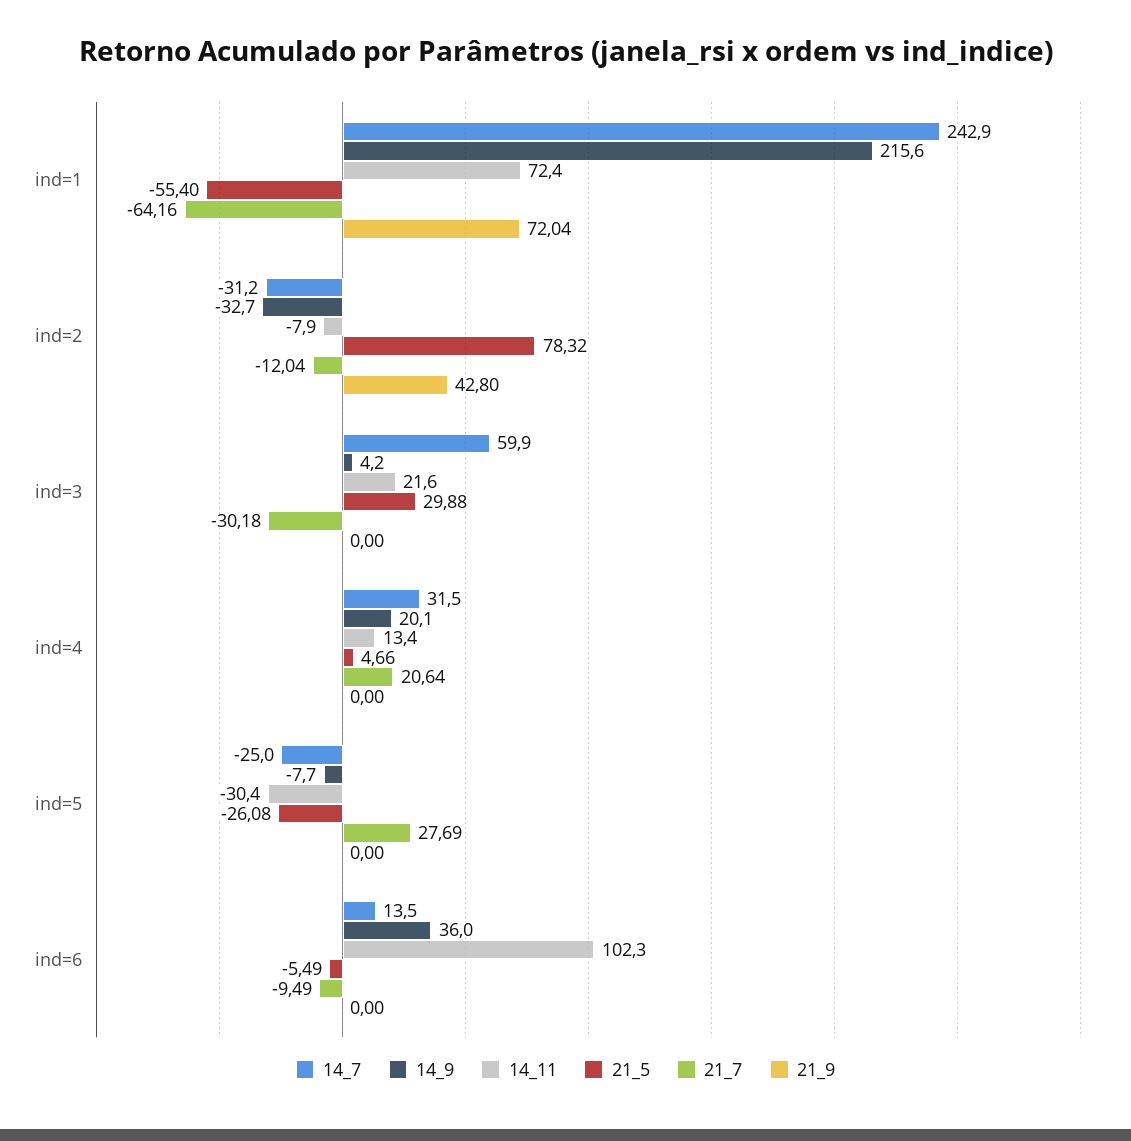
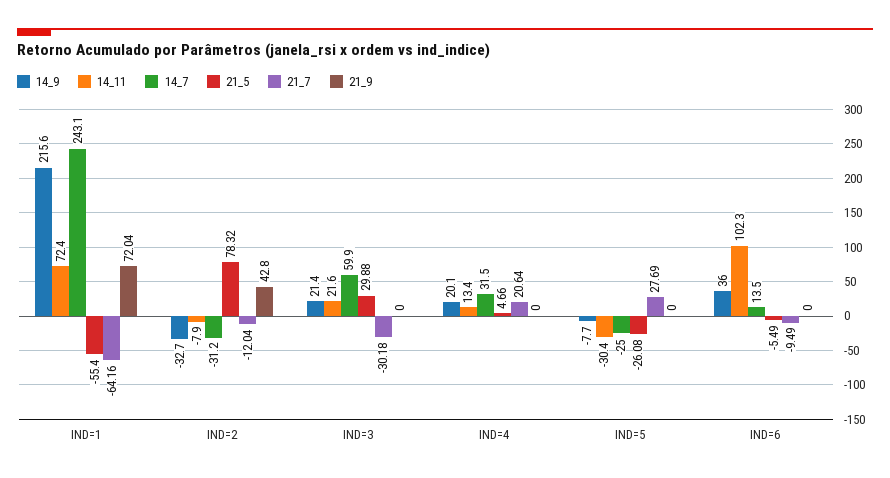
  {
    "14_7": {
-     "ind=1": 242.9,
+     "ind=1": 243.1,
      "ind=2": -31.2,
      "ind=3": 59.9,
      "ind=4": 31.5,
      "ind=5": -25,
      "ind=6": 13.5
    },
    "14_9": {
      "ind=1": 215.6,
      "ind=2": -32.7,
-     "ind=3": 4.2,
+     "ind=3": 21.4,
      "ind=4": 20.1,
      "ind=5": -7.7,
      "ind=6": 36
    },
    "14_11": {
      "ind=1": 72.4,
      "ind=2": -7.9,
      "ind=3": 21.6,
      "ind=4": 13.4,
      "ind=5": -30.4,
      "ind=6": 102.3
    },
    "21_5": {
      "ind=1": -55.4,
      "ind=2": 78.32,
      "ind=3": 29.88,
      "ind=4": 4.66,
      "ind=5": -26.08,
      "ind=6": -5.49
    },
    "21_7": {
      "ind=1": -64.16,
      "ind=2": -12.04,
      "ind=3": -30.18,
      "ind=4": 20.64,
      "ind=5": 27.69,
      "ind=6": -9.49
    },
    "21_9": {
      "ind=1": 72.04,
      "ind=2": 42.8,
      "ind=3": 0,
      "ind=4": 0,
      "ind=5": 0,
      "ind=6": 0
    }
  }

